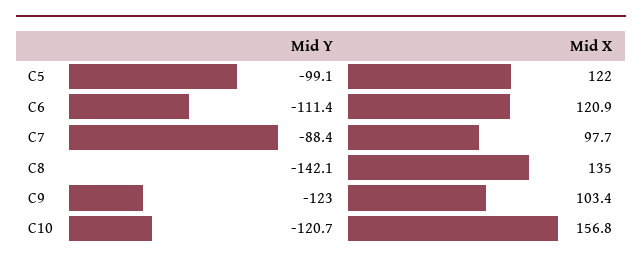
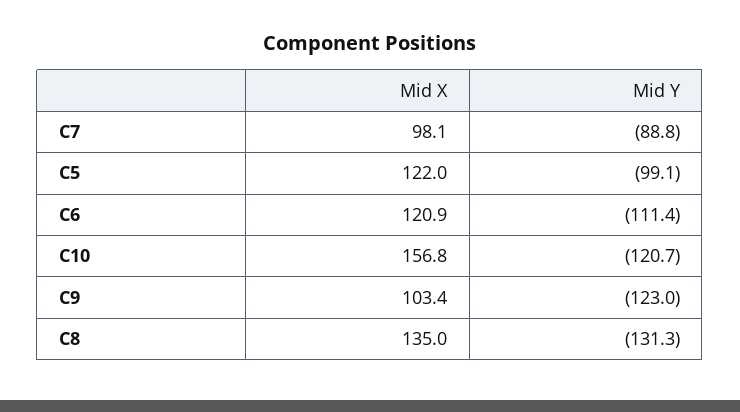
  {
    "Mid Y": {
      "C5": -99.1,
      "C6": -111.4,
-     "C7": -88.4,
+     "C7": -88.8,
-     "C8": -142.1,
+     "C8": -131.3,
      "C9": -123,
      "C10": -120.7
    },
    "Mid X": {
      "C5": 122,
      "C6": 120.9,
-     "C7": 97.7,
+     "C7": 98.1,
      "C8": 135,
      "C9": 103.4,
      "C10": 156.8
    }
  }

